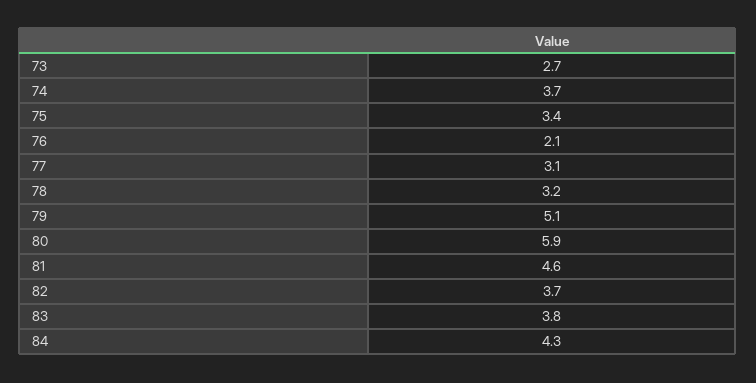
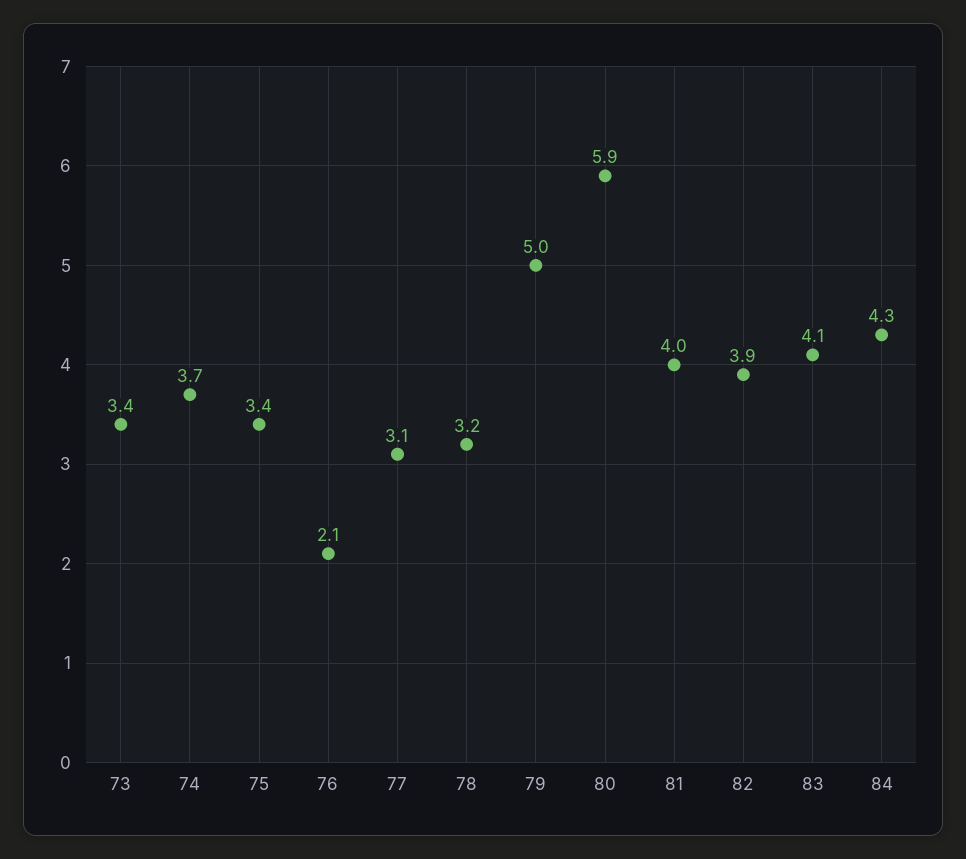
  {
-   "73": 2.7,
+   "73": 3.4,
    "74": 3.7,
    "75": 3.4,
    "76": 2.1,
    "77": 3.1,
    "78": 3.2,
-   "79": 5.1,
+   "79": 5,
    "80": 5.9,
-   "81": 4.6,
+   "81": 4,
-   "82": 3.7,
+   "82": 3.9,
-   "83": 3.8,
+   "83": 4.1,
    "84": 4.3
  }

